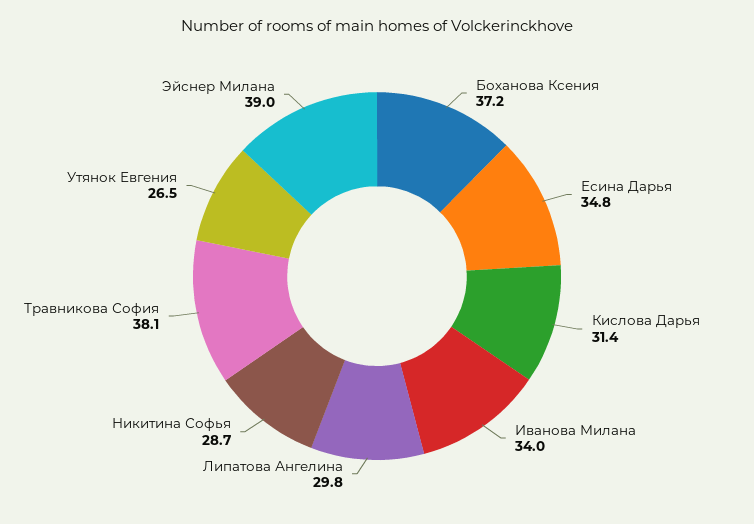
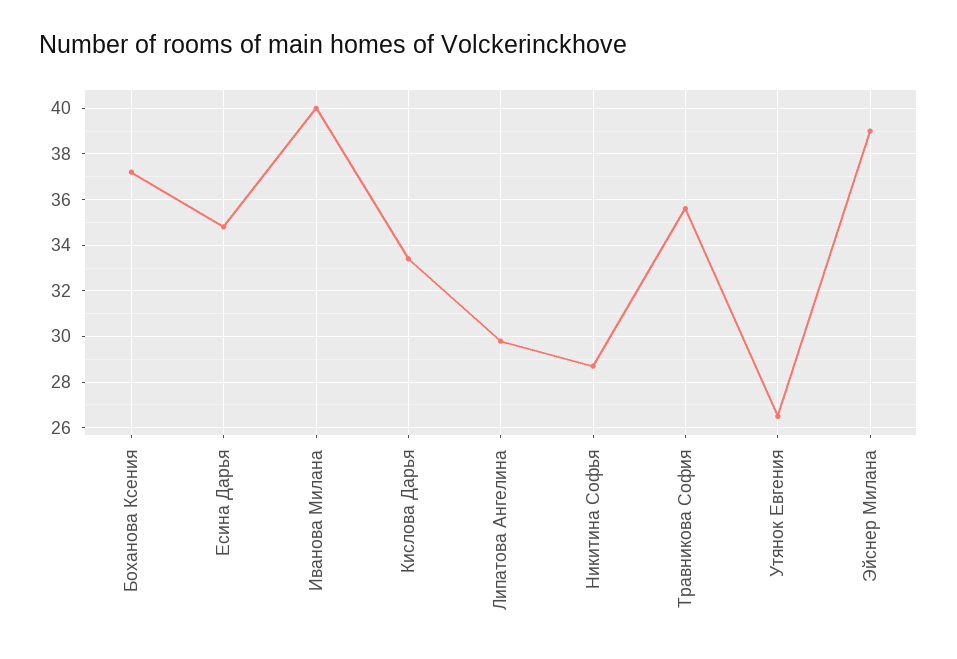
  {
    "Боханова Ксения": 37.2,
    "Есина Дарья": 34.8,
-   "Кислова Дарья": 31.4,
+   "Кислова Дарья": 33.5,
-   "Иванова Милана": 34,
+   "Иванова Милана": 40,
    "Липатова Ангелина": 29.8,
    "Никитина Софья": 28.7,
-   "Травникова София": 38.1,
+   "Травникова София": 35.5,
    "Утянок Евгения": 26.5,
    "Эйснер Милана": 39
  }

